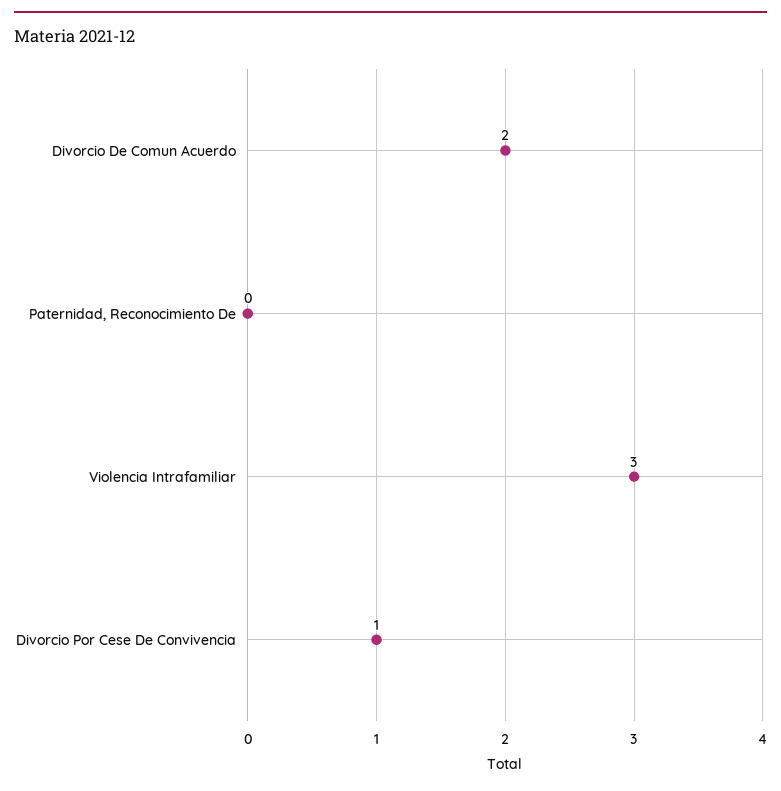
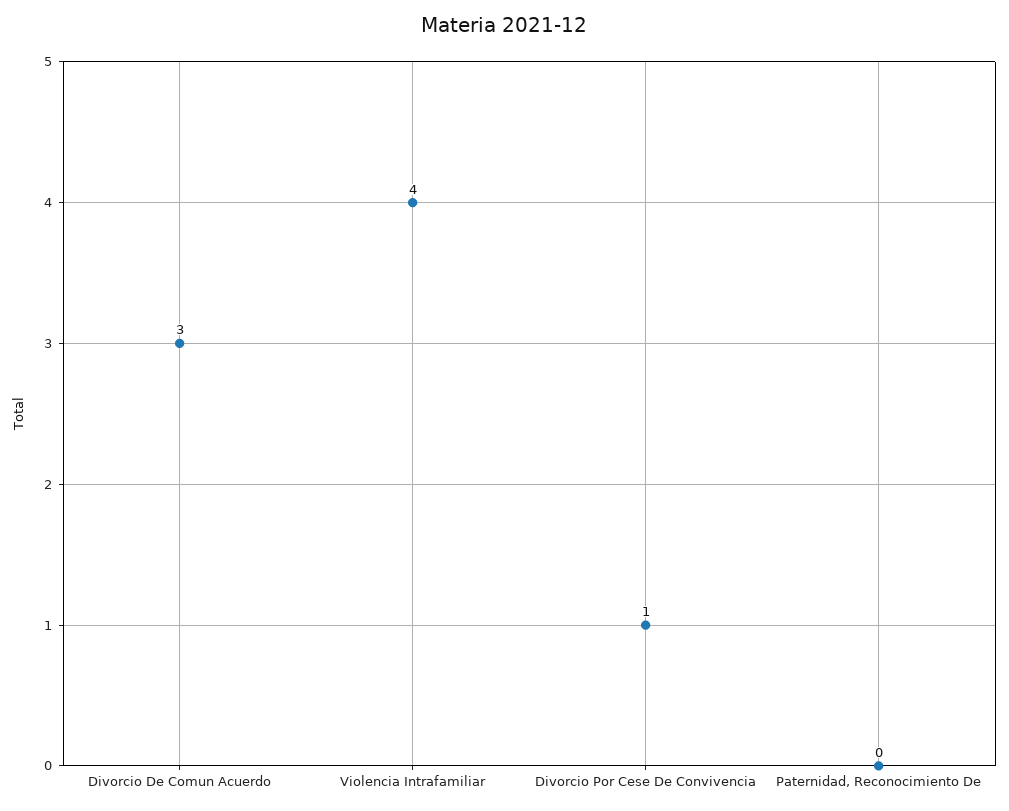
  {
-   "Divorcio De Comun Acuerdo": 2,
+   "Divorcio De Comun Acuerdo": 3,
    "Paternidad, Reconocimiento De": 0,
-   "Violencia Intrafamiliar": 3,
+   "Violencia Intrafamiliar": 4,
    "Divorcio Por Cese De Convivencia": 1
  }

